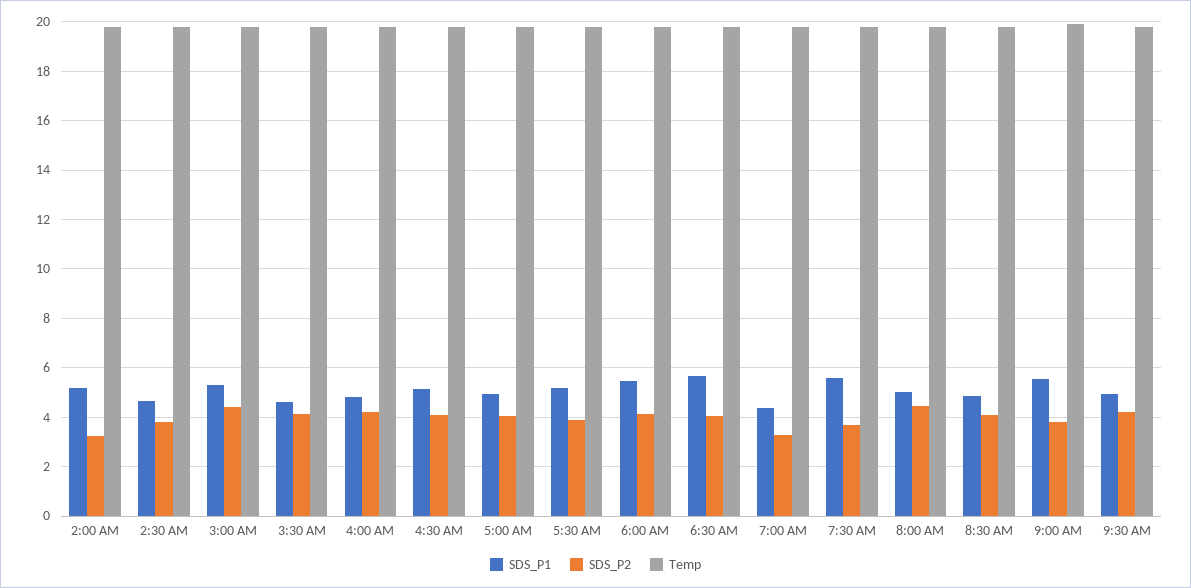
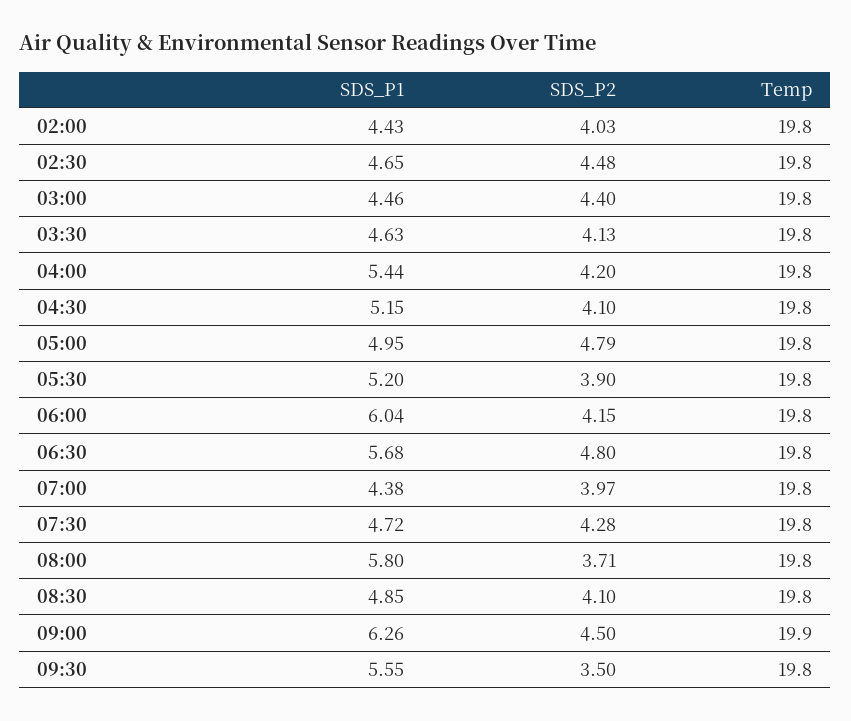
  {
    "SDS_P1": {
-     "2:00 AM": 5.25,
+     "2:00 AM": 4.43,
      "2:30 AM": 4.65,
-     "3:00 AM": 5.25,
+     "3:00 AM": 4.46,
      "3:30 AM": 4.63,
-     "4:00 AM": 4.75,
+     "4:00 AM": 5.44,
      "4:30 AM": 5.15,
      "5:00 AM": 4.95,
      "5:30 AM": 5.2,
-     "6:00 AM": 5.5,
+     "6:00 AM": 6.04,
      "6:30 AM": 5.68,
      "7:00 AM": 4.38,
-     "7:30 AM": 5.5,
+     "7:30 AM": 4.72,
-     "8:00 AM": 5,
+     "8:00 AM": 5.8,
      "8:30 AM": 4.85,
-     "9:00 AM": 5.5,
+     "9:00 AM": 6.26,
-     "9:30 AM": 5
+     "9:30 AM": 5.55
    },
    "SDS_P2": {
-     "2:00 AM": 3.25,
+     "2:00 AM": 4.03,
-     "2:30 AM": 3.75,
+     "2:30 AM": 4.48,
      "3:00 AM": 4.4,
      "3:30 AM": 4.13,
      "4:00 AM": 4.2,
      "4:30 AM": 4.1,
-     "5:00 AM": 4,
+     "5:00 AM": 4.79,
      "5:30 AM": 3.9,
      "6:00 AM": 4.15,
-     "6:30 AM": 4,
+     "6:30 AM": 4.8,
-     "7:00 AM": 3.25,
+     "7:00 AM": 3.97,
-     "7:30 AM": 3.75,
+     "7:30 AM": 4.28,
-     "8:00 AM": 4.5,
+     "8:00 AM": 3.71,
      "8:30 AM": 4.1,
-     "9:00 AM": 3.75,
+     "9:00 AM": 4.5,
-     "9:30 AM": 4.25
+     "9:30 AM": 3.5
    },
    "Temp": {
      "2:00 AM": 19.8,
      "2:30 AM": 19.8,
      "3:00 AM": 19.8,
      "3:30 AM": 19.8,
      "4:00 AM": 19.8,
      "4:30 AM": 19.8,
      "5:00 AM": 19.8,
      "5:30 AM": 19.8,
      "6:00 AM": 19.8,
      "6:30 AM": 19.8,
      "7:00 AM": 19.8,
      "7:30 AM": 19.8,
      "8:00 AM": 19.8,
      "8:30 AM": 19.8,
      "9:00 AM": 19.9,
      "9:30 AM": 19.8
    }
  }

